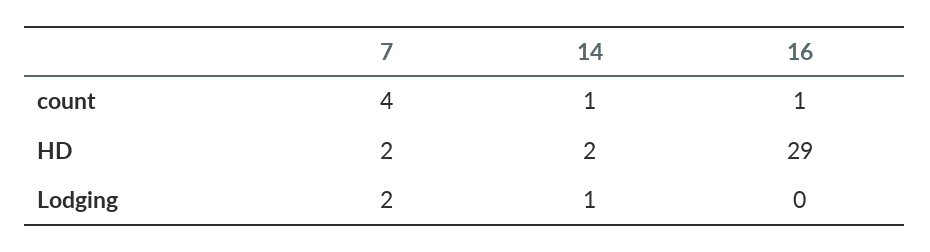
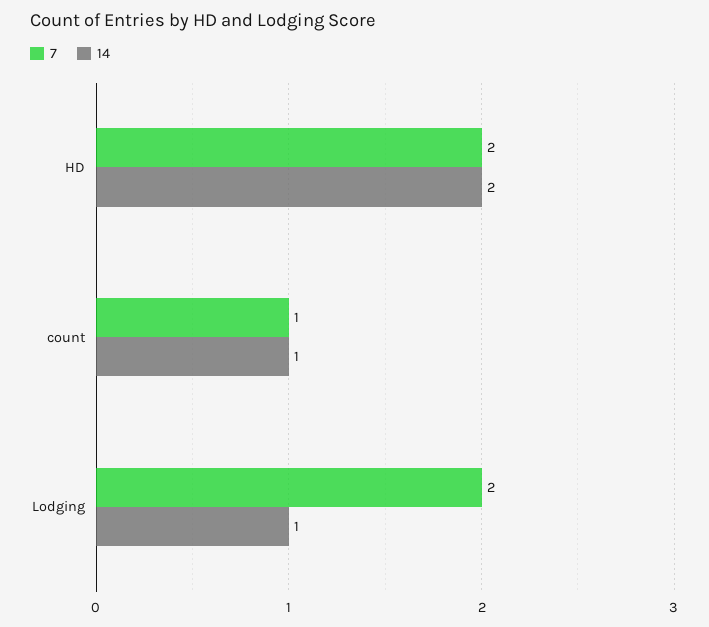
  {
    "7": {
-     "count": 4,
+     "count": 1,
      "HD": 2,
      "Lodging": 2
    },
    "14": {
      "count": 1,
      "HD": 2,
      "Lodging": 1
-   },
+   }
-   "16": {
-     "count": 1,
-     "HD": 29,
-     "Lodging": 0
-   }
  }

